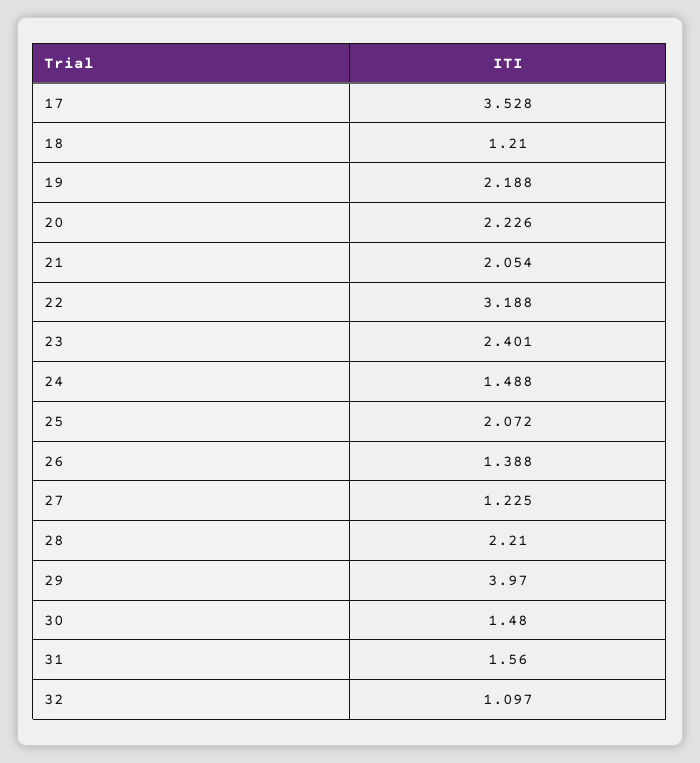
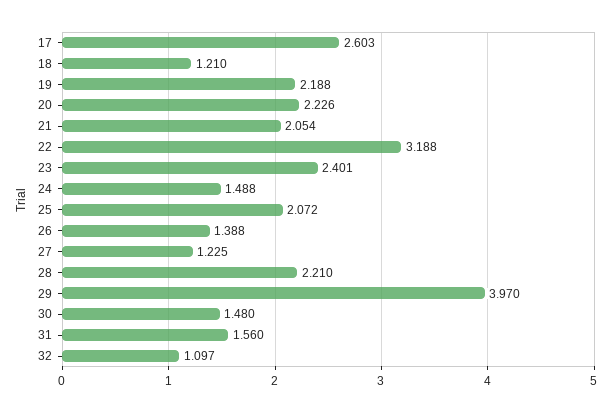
  {
-   "17": 3.528,
+   "17": 2.603,
    "18": 1.21,
    "19": 2.188,
    "20": 2.226,
    "21": 2.054,
    "22": 3.188,
    "23": 2.401,
    "24": 1.488,
    "25": 2.072,
    "26": 1.388,
    "27": 1.225,
    "28": 2.21,
    "29": 3.97,
    "30": 1.48,
    "31": 1.56,
    "32": 1.097
  }

